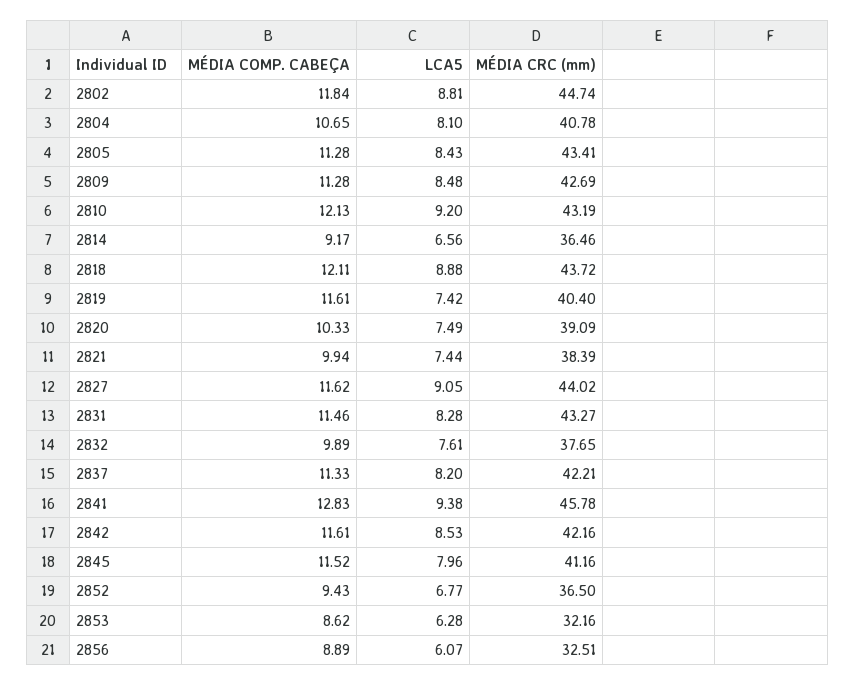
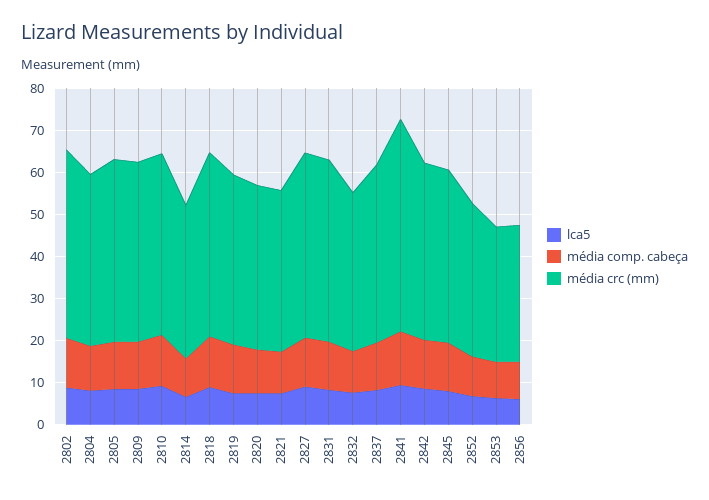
  {
    "MÉDIA COMP. CABEÇA": {
      "2802": 11.84,
      "2804": 10.65,
      "2805": 11.28,
      "2809": 11.28,
      "2810": 12.13,
      "2814": 9.17,
      "2818": 12.11,
      "2819": 11.61,
      "2820": 10.33,
      "2821": 9.94,
      "2827": 11.62,
      "2831": 11.46,
      "2832": 9.89,
      "2837": 11.33,
      "2841": 12.83,
      "2842": 11.61,
      "2845": 11.52,
      "2852": 9.43,
      "2853": 8.62,
      "2856": 8.89
    },
    "LCA5": {
      "2802": 8.81,
      "2804": 8.1,
      "2805": 8.43,
      "2809": 8.48,
      "2810": 9.2,
      "2814": 6.56,
      "2818": 8.88,
      "2819": 7.42,
      "2820": 7.49,
      "2821": 7.44,
      "2827": 9.05,
      "2831": 8.28,
      "2832": 7.61,
      "2837": 8.2,
      "2841": 9.38,
      "2842": 8.53,
      "2845": 7.96,
      "2852": 6.77,
      "2853": 6.28,
      "2856": 6.07
    },
    "MÉDIA CRC (mm)": {
      "2802": 44.74,
      "2804": 40.78,
      "2805": 43.41,
      "2809": 42.69,
      "2810": 43.19,
      "2814": 36.46,
      "2818": 43.72,
      "2819": 40.4,
      "2820": 39.09,
      "2821": 38.39,
      "2827": 44.02,
      "2831": 43.27,
      "2832": 37.65,
      "2837": 42.21,
-     "2841": 45.78,
+     "2841": 50,
      "2842": 42.16,
      "2845": 41.16,
      "2852": 36.5,
      "2853": 32.16,
      "2856": 32.51
    }
  }

